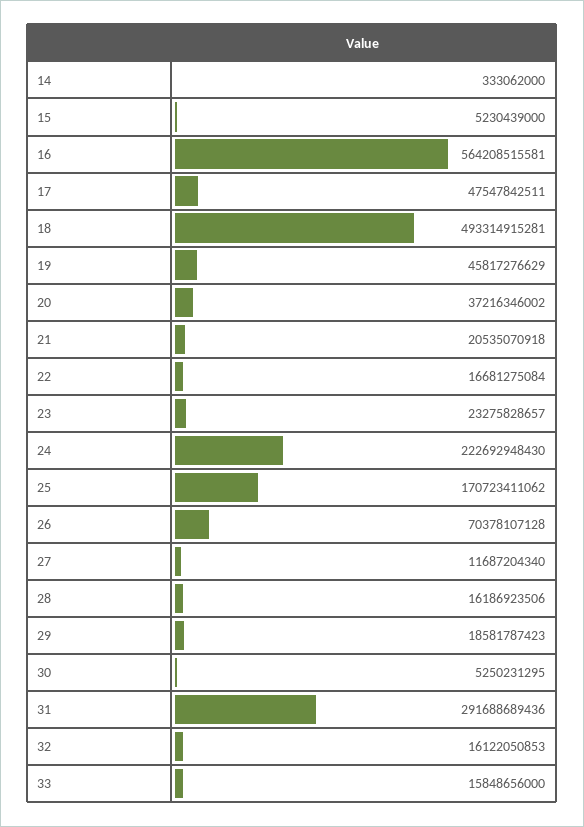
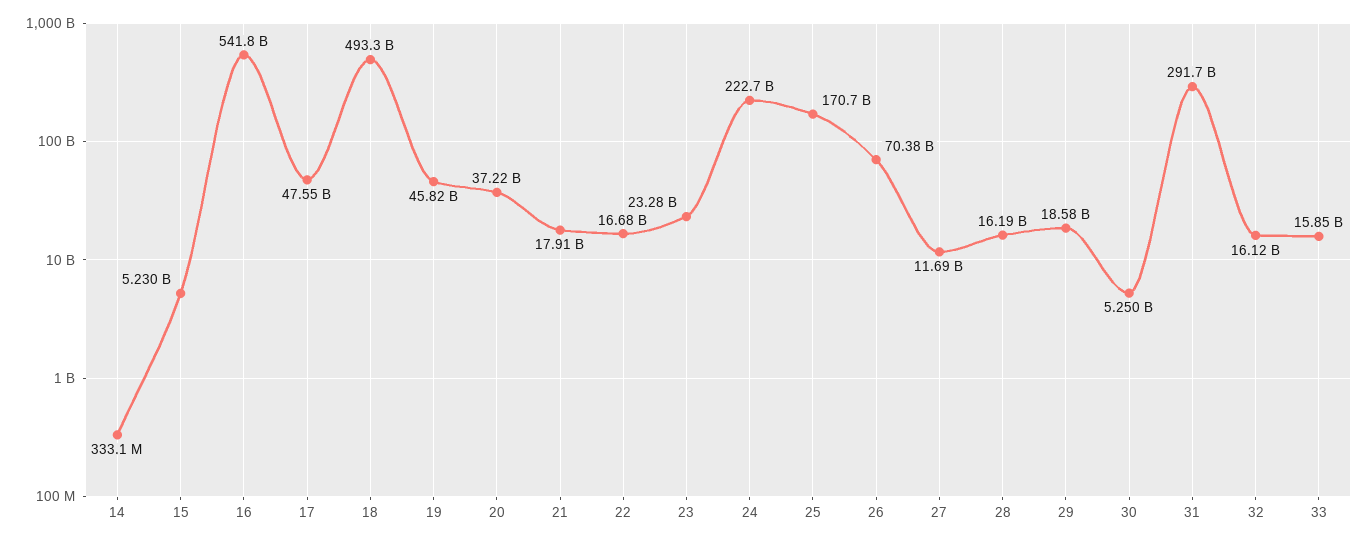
  {
    "14": 333062000,
    "15": 5230439000,
-   "16": 564208515581,
+   "16": 541800000000,
    "17": 47547842511,
    "18": 493314915281,
    "19": 45817276629,
    "20": 37216346002,
-   "21": 20535070918,
+   "21": 17910000000,
    "22": 16681275084,
    "23": 23275828657,
    "24": 222692948430,
    "25": 170723411062,
    "26": 70378107128,
    "27": 11687204340,
    "28": 16186923506,
    "29": 18581787423,
    "30": 5250231295,
    "31": 291688689436,
    "32": 16122050853,
    "33": 15848656000
  }

